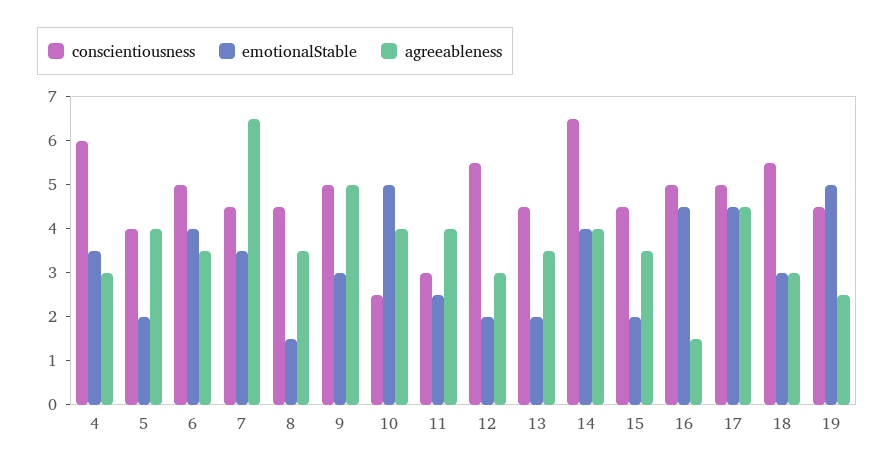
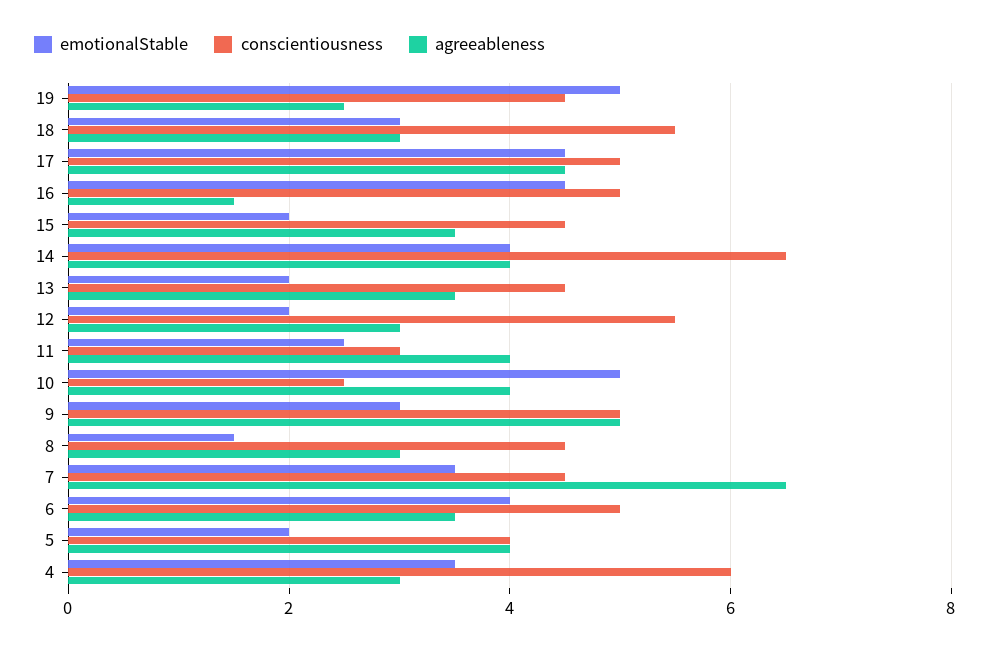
  {
    "conscientiousness": {
      "4": 6,
      "5": 4,
      "6": 5,
      "7": 4.5,
      "8": 4.5,
      "9": 5,
      "10": 2.5,
      "11": 3,
      "12": 5.5,
      "13": 4.5,
      "14": 6.5,
      "15": 4.5,
      "16": 5,
      "17": 5,
      "18": 5.5,
      "19": 4.5
    },
    "emotionalStable": {
      "4": 3.5,
      "5": 2,
      "6": 4,
      "7": 3.5,
      "8": 1.5,
      "9": 3,
      "10": 5,
      "11": 2.5,
      "12": 2,
      "13": 2,
      "14": 4,
      "15": 2,
      "16": 4.5,
      "17": 4.5,
      "18": 3,
      "19": 5
    },
    "agreeableness": {
      "4": 3,
      "5": 4,
      "6": 3.5,
      "7": 6.5,
-     "8": 3.5,
+     "8": 3,
      "9": 5,
      "10": 4,
      "11": 4,
      "12": 3,
      "13": 3.5,
      "14": 4,
      "15": 3.5,
      "16": 1.5,
      "17": 4.5,
      "18": 3,
      "19": 2.5
    }
  }

